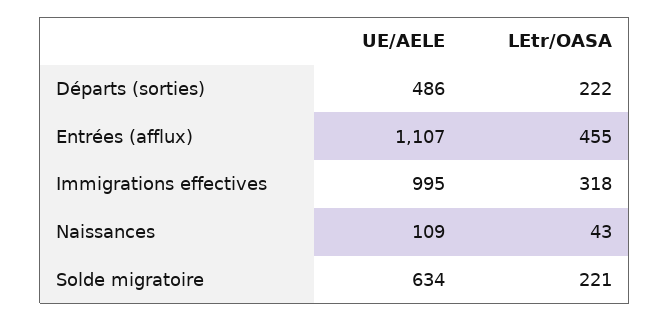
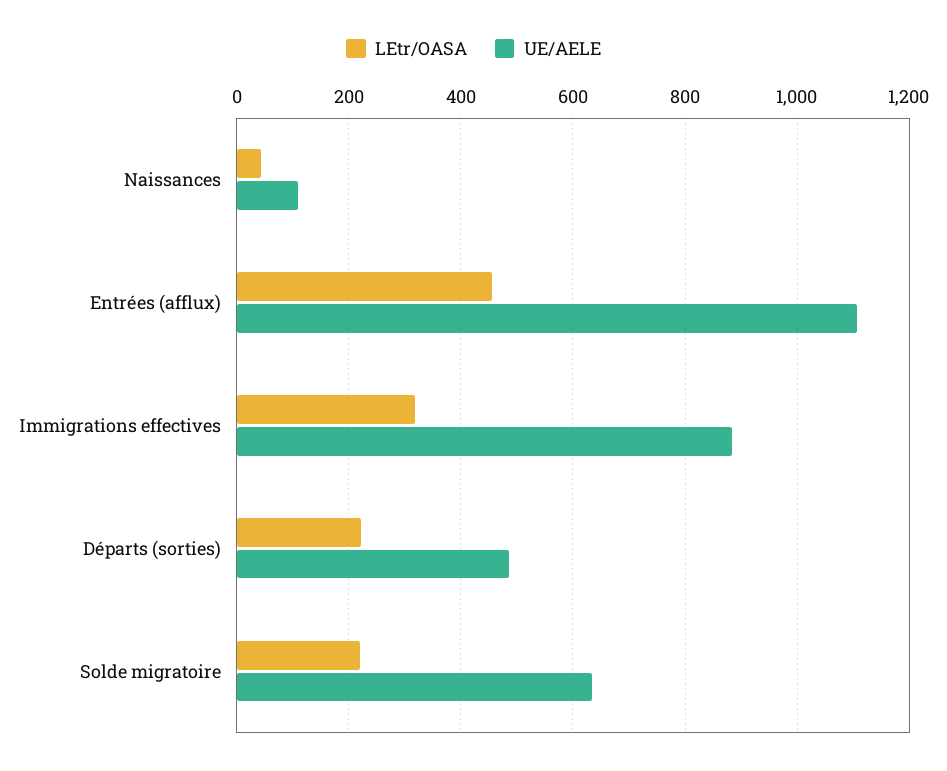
  {
    "UE/AELE": {
      "Départs (sorties)": 486,
      "Entrées (afflux)": 1107,
-     "Immigrations effectives": 995,
+     "Immigrations effectives": 880,
      "Naissances": 109,
      "Solde migratoire": 634
    },
    "LEtr/OASA": {
      "Départs (sorties)": 222,
      "Entrées (afflux)": 455,
      "Immigrations effectives": 318,
      "Naissances": 43,
      "Solde migratoire": 221
    }
  }

